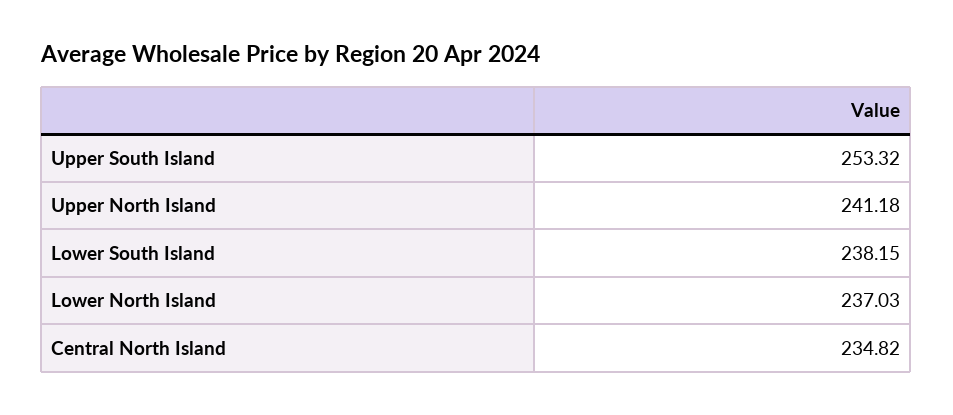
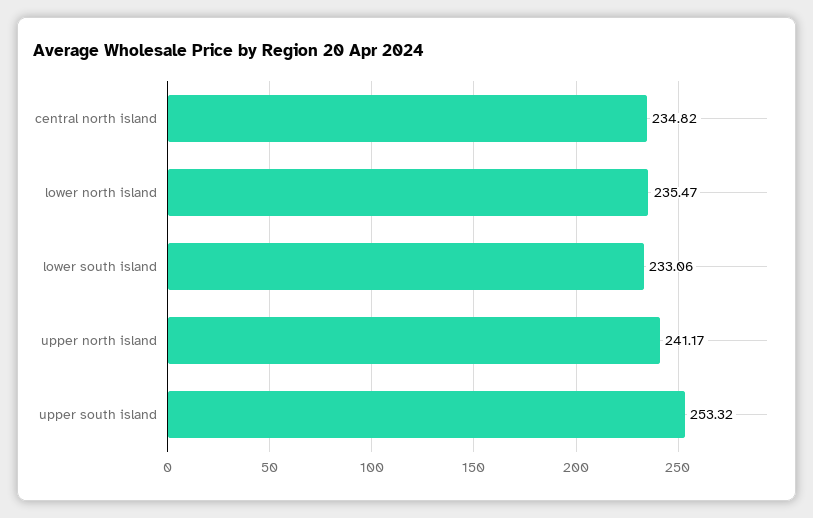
  {
    "Upper South Island": 253.32,
-   "Upper North Island": 241.18,
+   "Upper North Island": 241.17,
-   "Lower South Island": 238.15,
+   "Lower South Island": 233.06,
-   "Lower North Island": 237.03,
+   "Lower North Island": 235.47,
    "Central North Island": 234.82
  }

